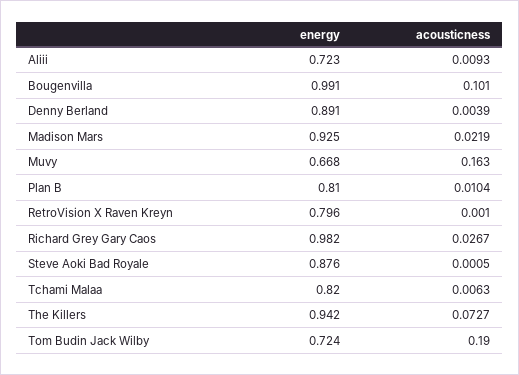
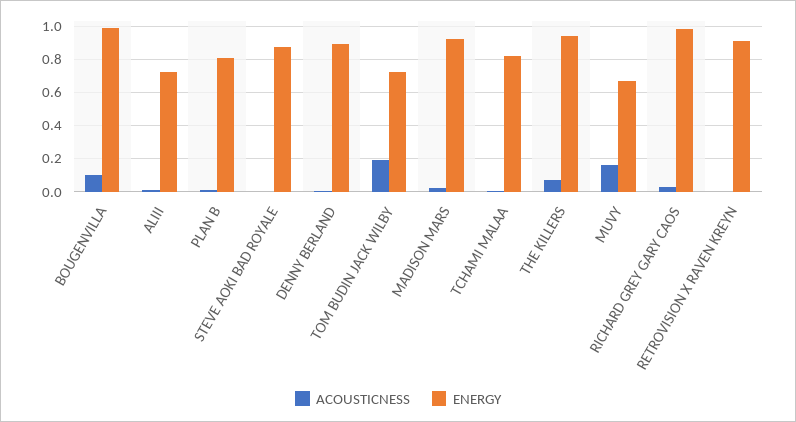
  {
    "energy": {
      "Aliii": 0.723,
      "Bougenvilla": 0.991,
      "Denny Berland": 0.891,
      "Madison Mars": 0.925,
      "Muvy": 0.668,
      "Plan B": 0.81,
-     "RetroVision X Raven Kreyn": 0.796,
+     "RetroVision X Raven Kreyn": 0.9,
      "Richard Grey Gary Caos": 0.982,
      "Steve Aoki Bad Royale": 0.876,
      "Tchami Malaa": 0.82,
      "The Killers": 0.942,
      "Tom Budin Jack Wilby": 0.724
    },
    "acousticness": {
      "Aliii": 0.0093,
      "Bougenvilla": 0.101,
      "Denny Berland": 0.0039,
      "Madison Mars": 0.0219,
      "Muvy": 0.163,
      "Plan B": 0.0104,
      "RetroVision X Raven Kreyn": 0.001,
      "Richard Grey Gary Caos": 0.0267,
      "Steve Aoki Bad Royale": 0.0005,
      "Tchami Malaa": 0.0063,
      "The Killers": 0.0727,
      "Tom Budin Jack Wilby": 0.19
    }
  }

